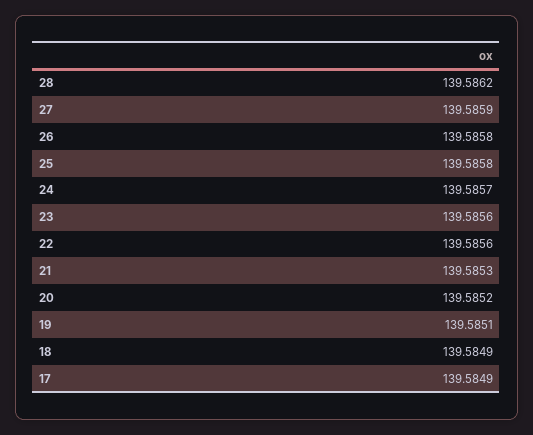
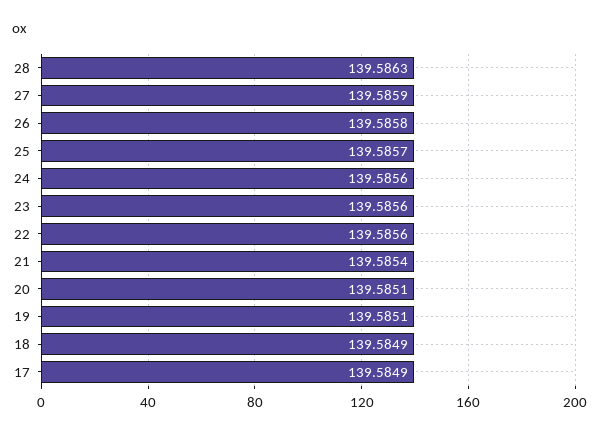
  {
-   "28": 139.5862,
+   "28": 139.5863,
    "27": 139.5859,
    "26": 139.5858,
-   "25": 139.5858,
+   "25": 139.5857,
-   "24": 139.5857,
+   "24": 139.5856,
    "23": 139.5856,
    "22": 139.5856,
-   "21": 139.5853,
+   "21": 139.5854,
-   "20": 139.5852,
+   "20": 139.5851,
    "19": 139.5851,
    "18": 139.5849,
    "17": 139.5849
  }

